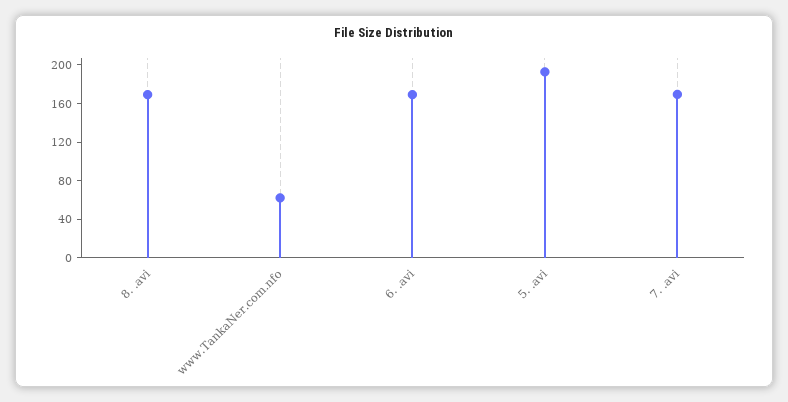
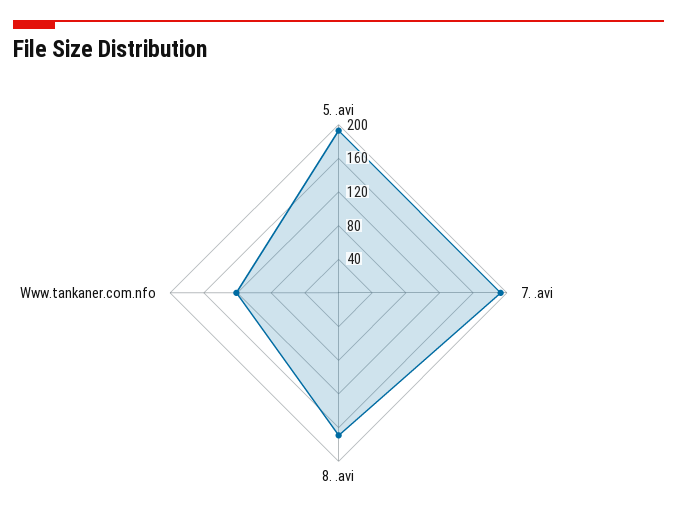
  {
    "8. .avi": 170,
-   "www.TankaNer.com.nfo": 60,
+   "www.TankaNer.com.nfo": 120,
-   "6. .avi": 170,
    "5. .avi": 190,
-   "7. .avi": 170
+   "7. .avi": 190
  }

